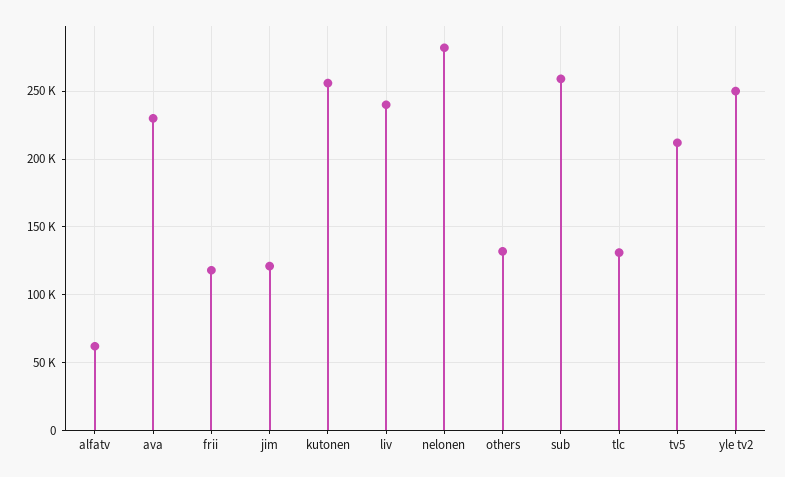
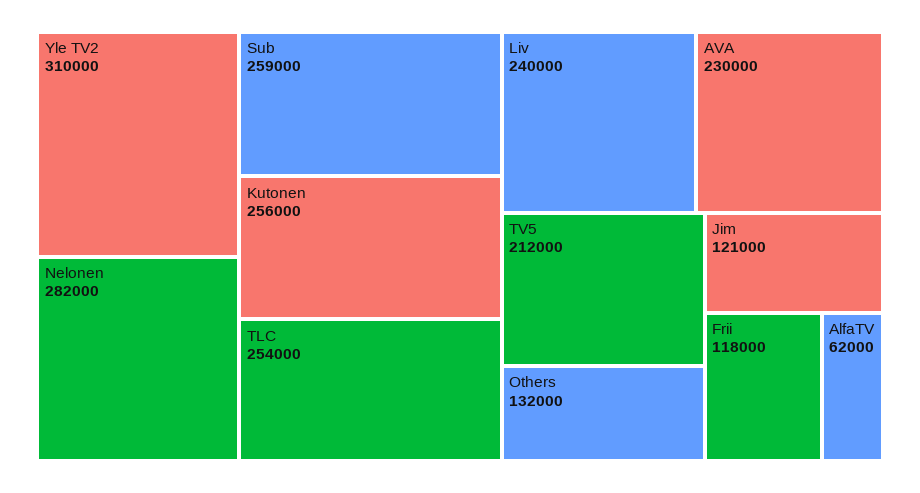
  {
    "alfatv": 62000,
    "ava": 230000,
    "frii": 118000,
    "jim": 121000,
    "kutonen": 256000,
    "liv": 240000,
    "nelonen": 282000,
    "others": 132000,
    "sub": 259000,
-   "tlc": 130000,
+   "tlc": 254000,
    "tv5": 212000,
-   "yle tv2": 250000
+   "yle tv2": 310000
  }

